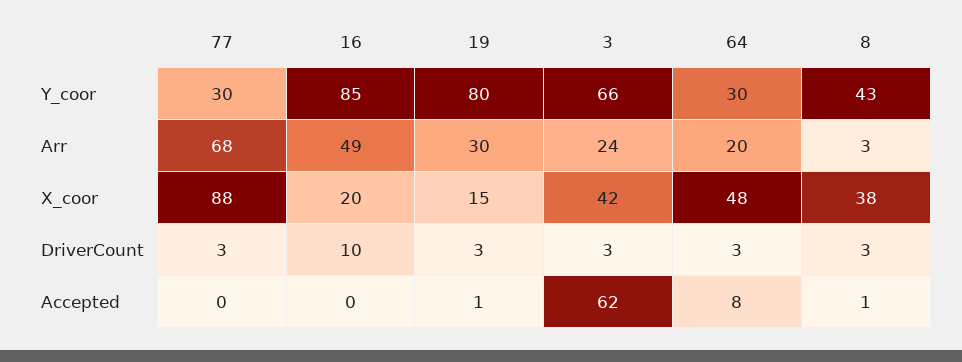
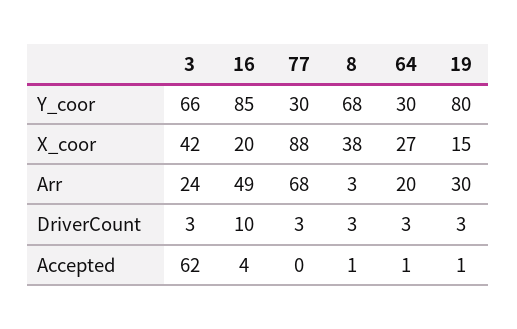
  {
    "77": {
      "Y_coor": 30,
      "Arr": 68,
      "X_coor": 88,
      "DriverCount": 3,
      "Accepted": 0
    },
    "16": {
      "Y_coor": 85,
      "Arr": 49,
      "X_coor": 20,
      "DriverCount": 10,
-     "Accepted": 0
+     "Accepted": 4
    },
    "19": {
      "Y_coor": 80,
      "Arr": 30,
      "X_coor": 15,
      "DriverCount": 3,
      "Accepted": 1
    },
    "3": {
      "Y_coor": 66,
      "Arr": 24,
      "X_coor": 42,
      "DriverCount": 3,
      "Accepted": 62
    },
    "64": {
      "Y_coor": 30,
      "Arr": 20,
-     "X_coor": 48,
+     "X_coor": 27,
      "DriverCount": 3,
-     "Accepted": 8
+     "Accepted": 1
    },
    "8": {
-     "Y_coor": 43,
+     "Y_coor": 68,
      "Arr": 3,
      "X_coor": 38,
      "DriverCount": 3,
      "Accepted": 1
    }
  }

